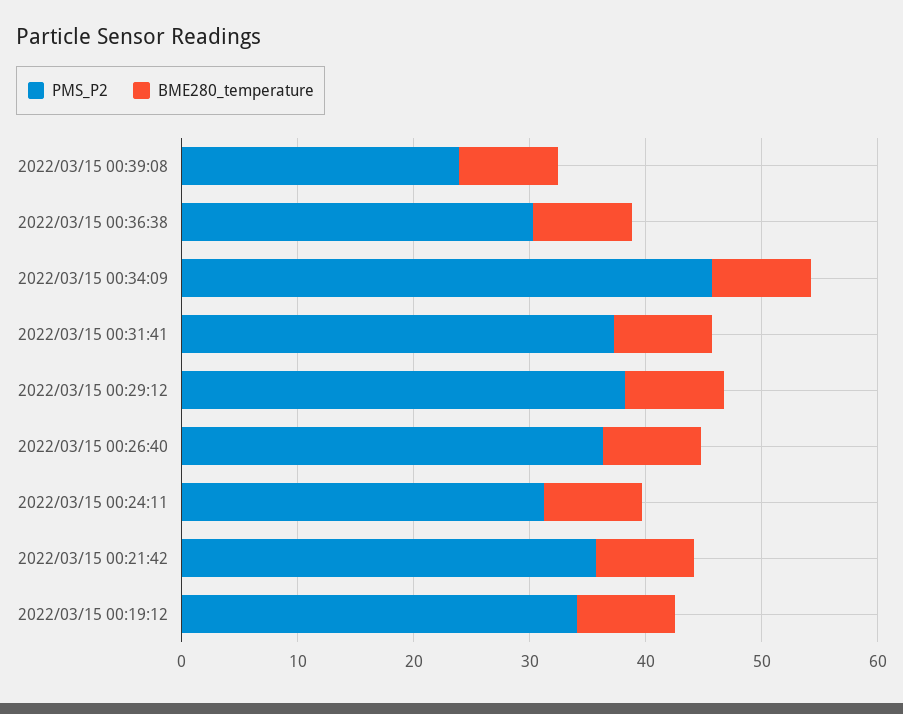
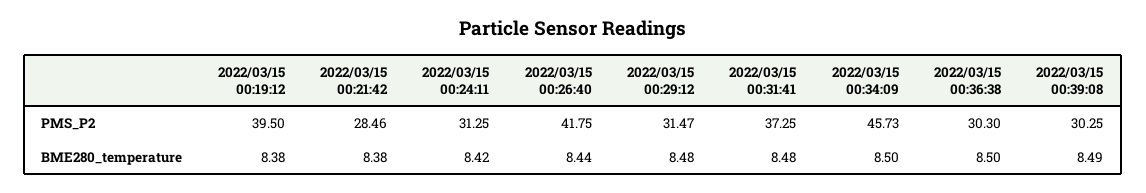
  {
    "PMS_P2": {
-     "2022/03/15 00:39:08": 24,
+     "2022/03/15 00:39:08": 30.25,
      "2022/03/15 00:36:38": 30.3,
      "2022/03/15 00:34:09": 45.73,
      "2022/03/15 00:31:41": 37.25,
-     "2022/03/15 00:29:12": 38,
+     "2022/03/15 00:29:12": 31.47,
-     "2022/03/15 00:26:40": 36,
+     "2022/03/15 00:26:40": 41.75,
      "2022/03/15 00:24:11": 31.25,
-     "2022/03/15 00:21:42": 36,
+     "2022/03/15 00:21:42": 28.46,
-     "2022/03/15 00:19:12": 34
+     "2022/03/15 00:19:12": 39.5
    },
    "BME280_temperature": {
      "2022/03/15 00:39:08": 8.49,
      "2022/03/15 00:36:38": 8.5,
      "2022/03/15 00:34:09": 8.5,
      "2022/03/15 00:31:41": 8.48,
      "2022/03/15 00:29:12": 8.48,
      "2022/03/15 00:26:40": 8.44,
      "2022/03/15 00:24:11": 8.42,
      "2022/03/15 00:21:42": 8.38,
      "2022/03/15 00:19:12": 8.38
    }
  }

